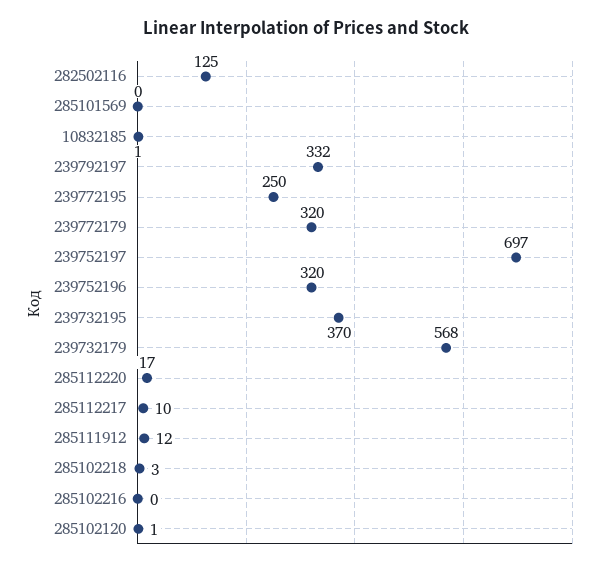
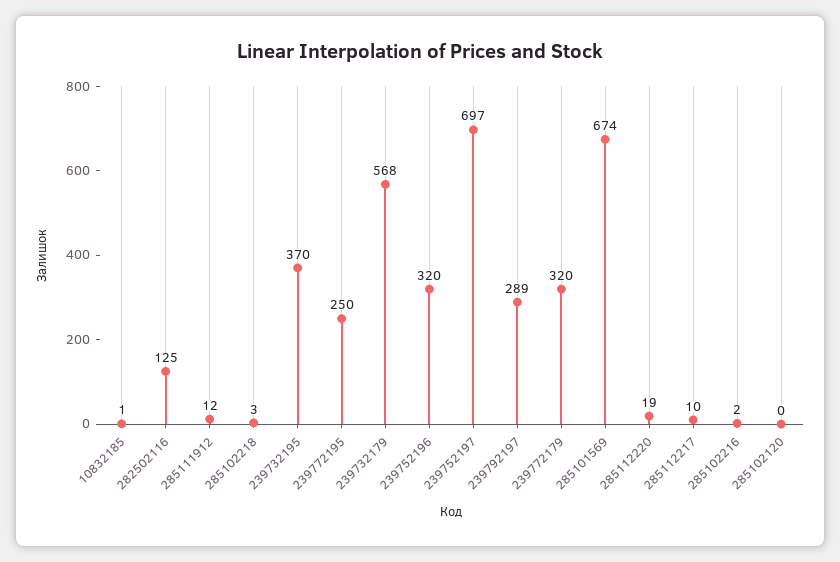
  {
    "282502116": 125,
-   "285101569": 0,
+   "285101569": 674,
    "10832185": 1,
-   "239792197": 332,
+   "239792197": 289,
    "239772195": 250,
    "239772179": 320,
    "239752197": 697,
    "239752196": 320,
    "239732195": 370,
    "239732179": 568,
-   "285112220": 17,
+   "285112220": 19,
    "285112217": 10,
    "285111912": 12,
    "285102218": 3,
-   "285102216": 0,
+   "285102216": 2,
-   "285102120": 1
+   "285102120": 0
  }

